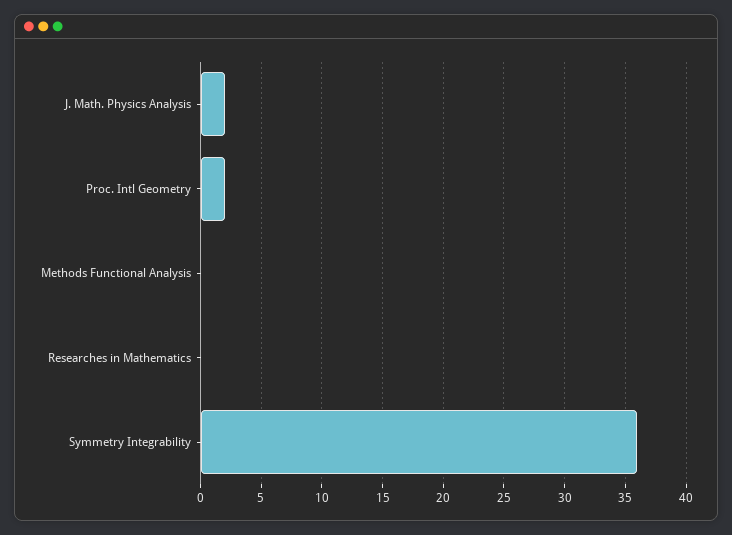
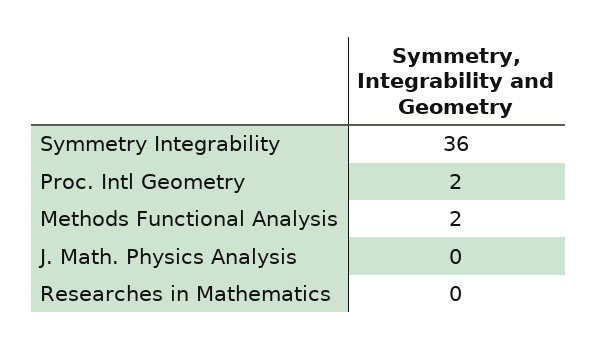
  {
-   "J. Math. Physics Analysis": 2,
+   "J. Math. Physics Analysis": 0,
    "Proc. Intl Geometry": 2,
-   "Methods Functional Analysis": 0,
+   "Methods Functional Analysis": 2,
    "Researches in Mathematics": 0,
    "Symmetry Integrability": 36
  }

